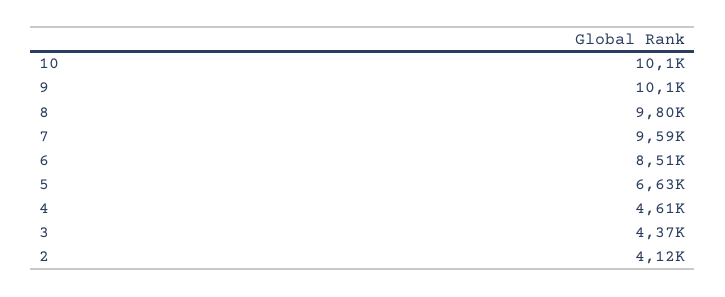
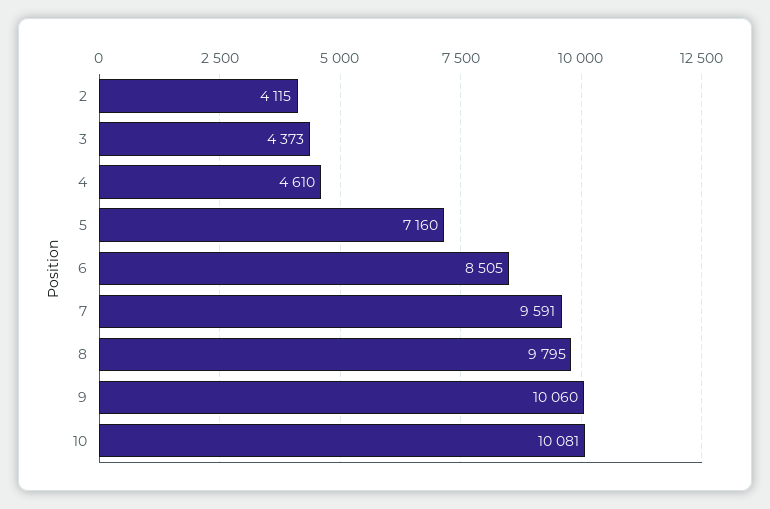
  {
    "10": 10081,
    "9": 10060,
    "8": 9795,
    "7": 9591,
    "6": 8505,
-   "5": 6630,
+   "5": 7160,
    "4": 4610,
    "3": 4373,
    "2": 4115
  }

